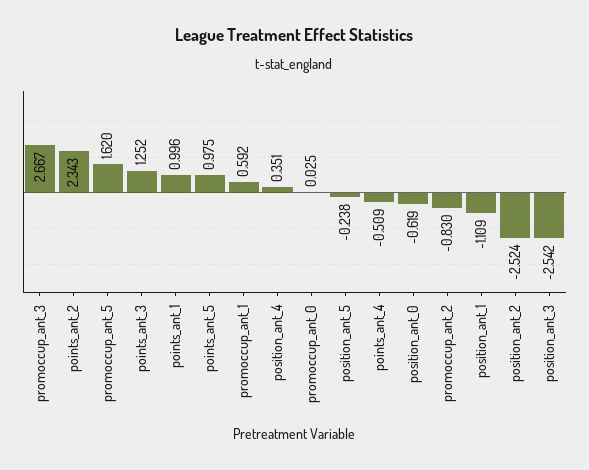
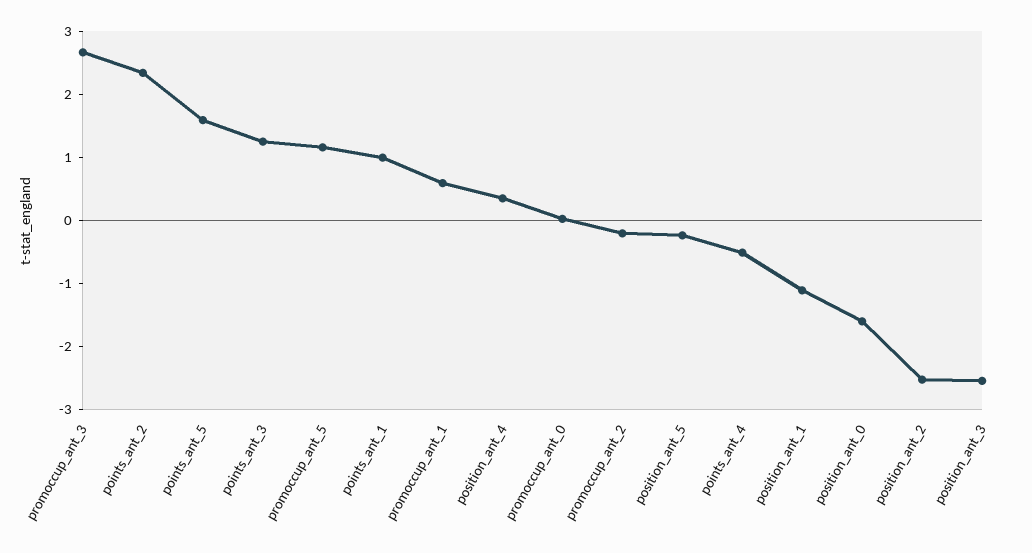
  {
    "promoccup_ant_3": 2.667,
    "points_ant_2": 2.343,
-   "promoccup_ant_5": 1.62,
+   "promoccup_ant_5": 1.2,
    "points_ant_3": 1.252,
    "points_ant_1": 0.996,
-   "points_ant_5": 0.975,
+   "points_ant_5": 1.6,
    "promoccup_ant_1": 0.592,
    "position_ant_4": 0.351,
    "promoccup_ant_0": 0.025,
    "position_ant_5": -0.238,
    "points_ant_4": -0.509,
-   "position_ant_0": -0.619,
+   "position_ant_0": -1.6,
-   "promoccup_ant_2": -0.83,
+   "promoccup_ant_2": -0.2,
    "position_ant_1": -1.109,
    "position_ant_2": -2.524,
    "position_ant_3": -2.542
  }

